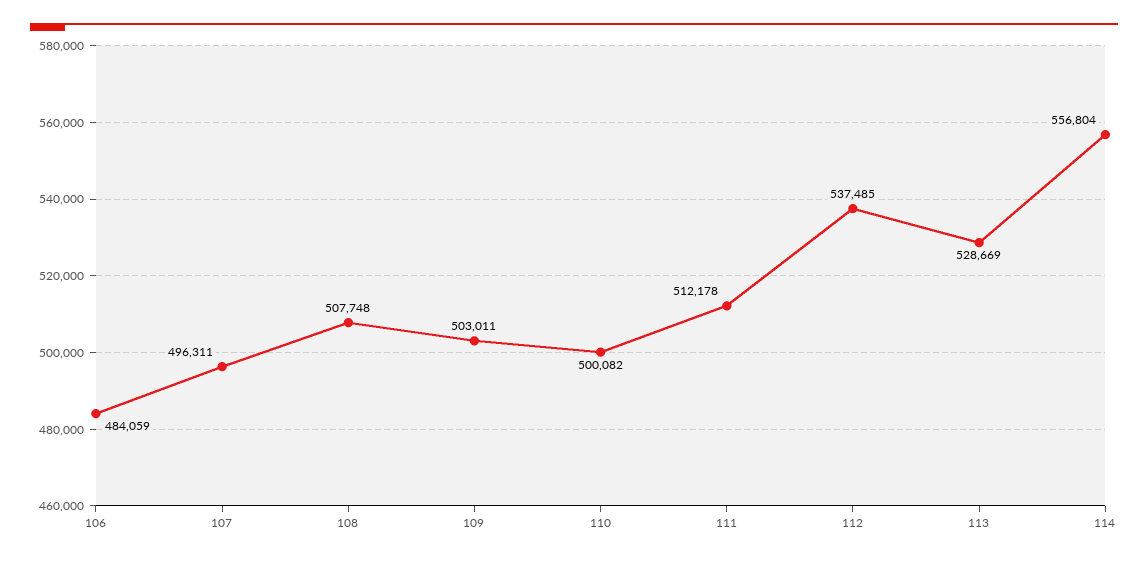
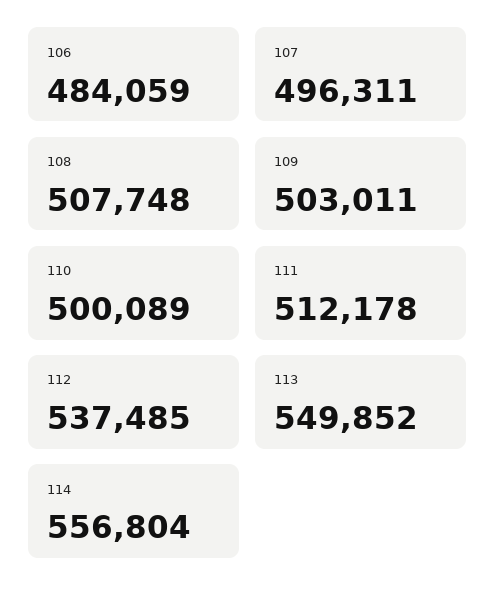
  {
    "106": 484059,
    "107": 496311,
    "108": 507748,
    "109": 503011,
-   "110": 500082,
+   "110": 500089,
    "111": 512178,
    "112": 537485,
-   "113": 528669,
+   "113": 549852,
    "114": 556804
  }

